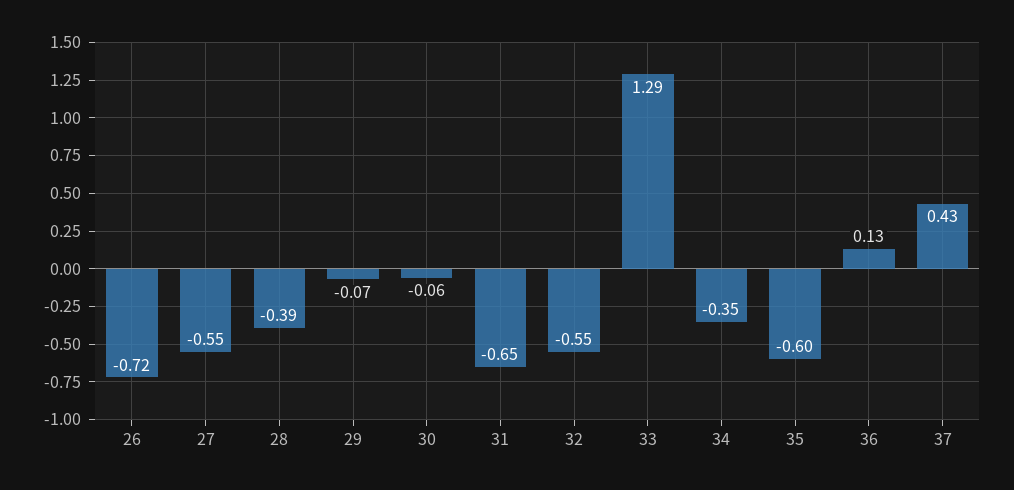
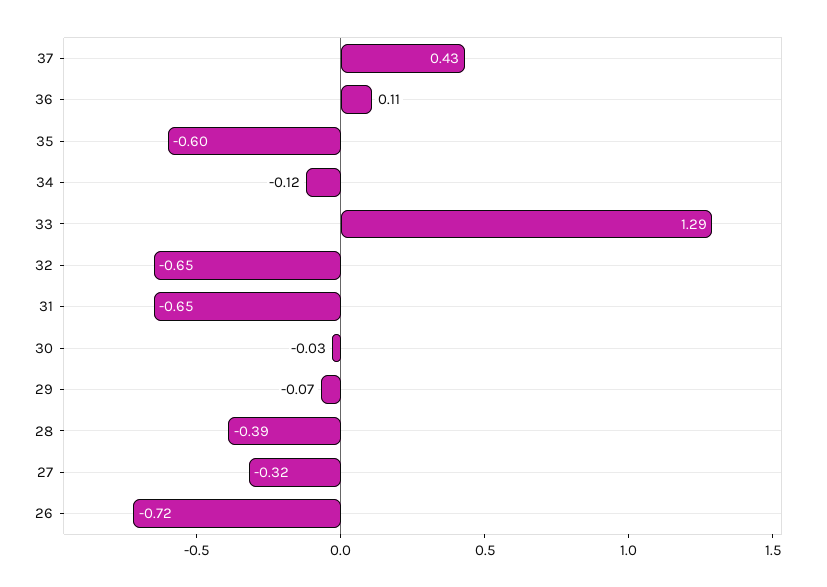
  {
    "26": -0.72,
-   "27": -0.55,
+   "27": -0.32,
    "28": -0.39,
    "29": -0.07,
-   "30": -0.06,
+   "30": -0.03,
    "31": -0.65,
-   "32": -0.55,
+   "32": -0.65,
    "33": 1.29,
-   "34": -0.35,
+   "34": -0.12,
    "35": -0.6,
-   "36": 0.13,
+   "36": 0.11,
    "37": 0.43
  }

